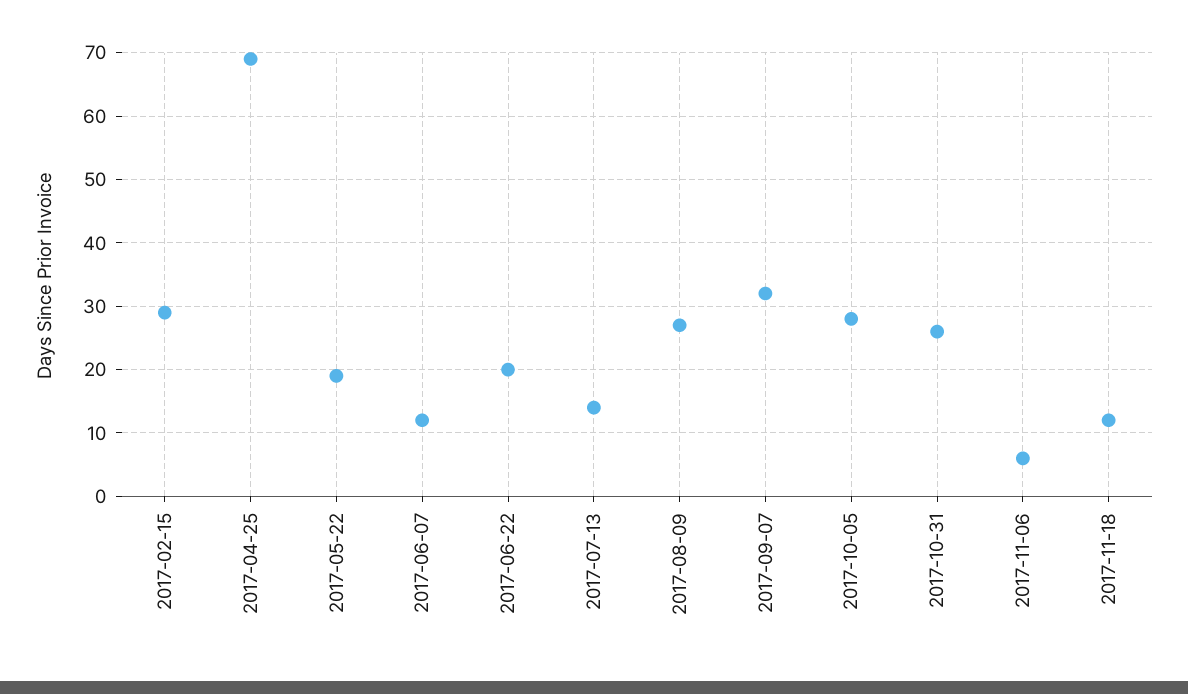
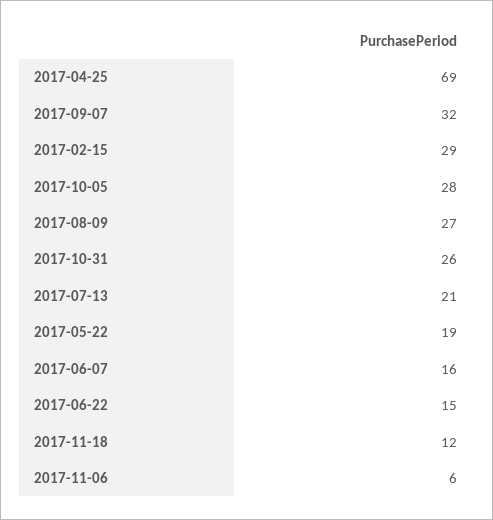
  {
    "2017-02-15": 29,
    "2017-04-25": 69,
    "2017-05-22": 19,
-   "2017-06-07": 12,
+   "2017-06-07": 16,
-   "2017-06-22": 20,
+   "2017-06-22": 15,
-   "2017-07-13": 14,
+   "2017-07-13": 21,
    "2017-08-09": 27,
    "2017-09-07": 32,
    "2017-10-05": 28,
    "2017-10-31": 26,
    "2017-11-06": 6,
    "2017-11-18": 12
  }

